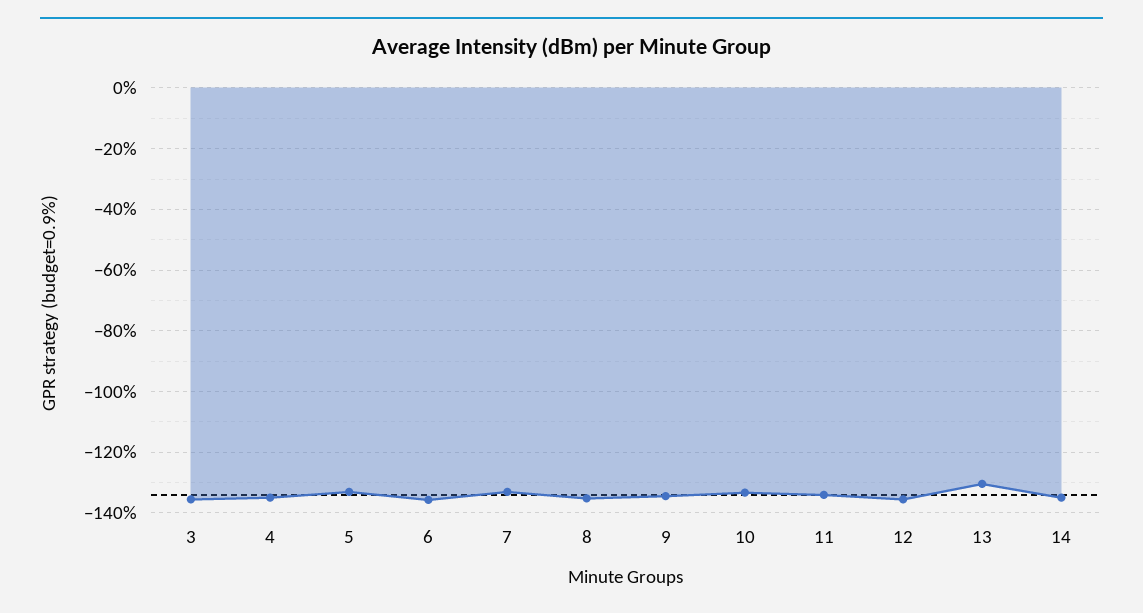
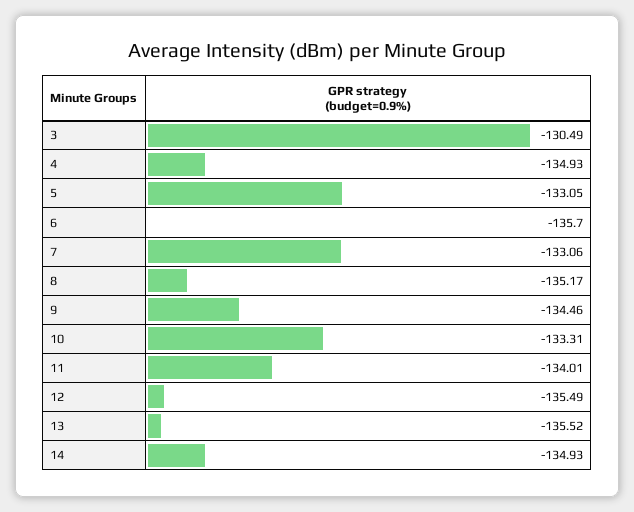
  {
-   "3": -136,
+   "3": -130.49,
    "4": -134.93,
    "5": -133.05,
    "6": -135.7,
    "7": -133.06,
    "8": -135.17,
    "9": -134.46,
    "10": -133.31,
    "11": -134.01,
    "12": -135.49,
-   "13": -130,
+   "13": -135.52,
    "14": -134.93
  }

